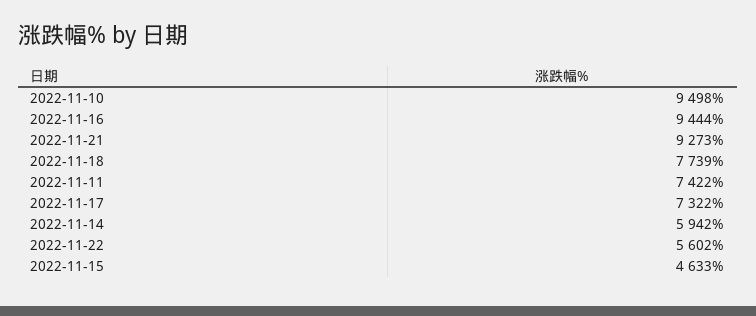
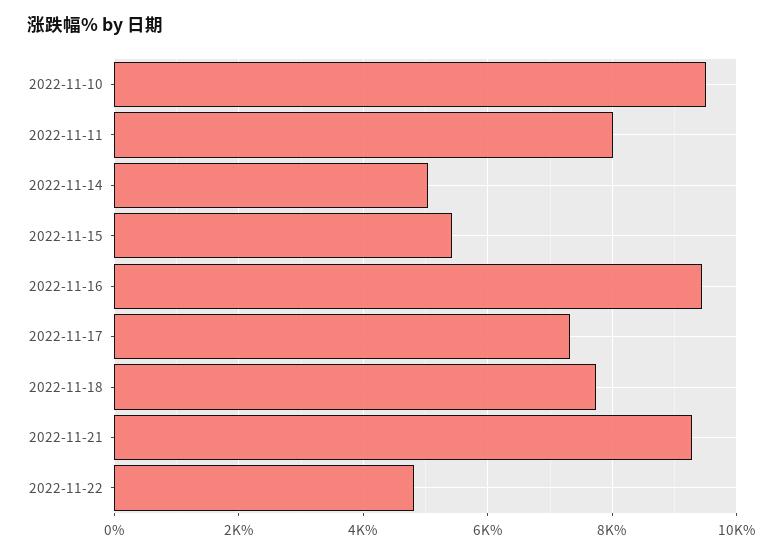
  {
    "2022-11-10": 9498,
    "2022-11-16": 9444,
    "2022-11-21": 9273,
    "2022-11-18": 7739,
-   "2022-11-11": 7422,
+   "2022-11-11": 8000,
    "2022-11-17": 7322,
-   "2022-11-14": 5942,
+   "2022-11-14": 5000,
-   "2022-11-22": 5602,
+   "2022-11-22": 4800,
-   "2022-11-15": 4633
+   "2022-11-15": 5400
  }

